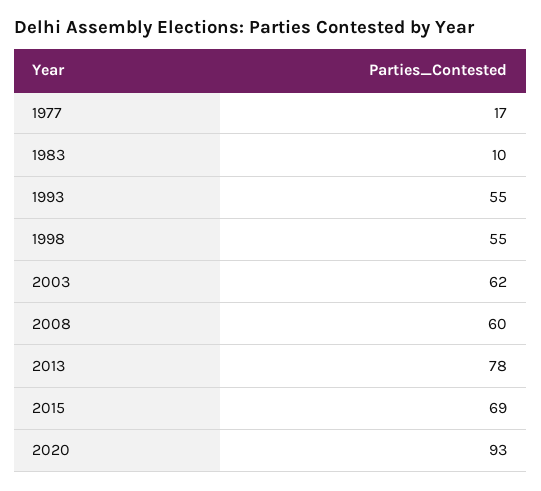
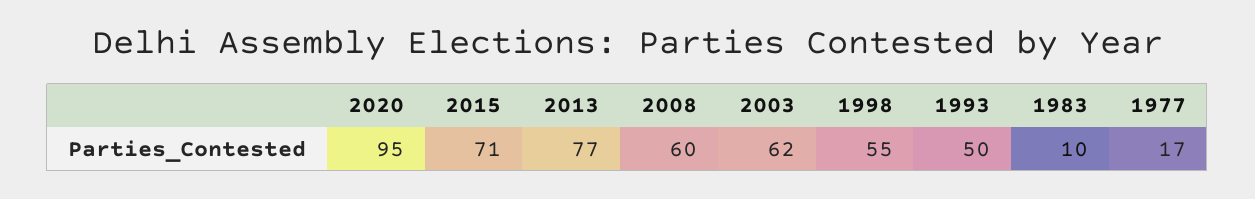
  {
    "1977": 17,
    "1983": 10,
-   "1993": 55,
+   "1993": 50,
    "1998": 55,
    "2003": 62,
    "2008": 60,
-   "2013": 78,
+   "2013": 77,
-   "2015": 69,
+   "2015": 71,
-   "2020": 93
+   "2020": 95
  }

